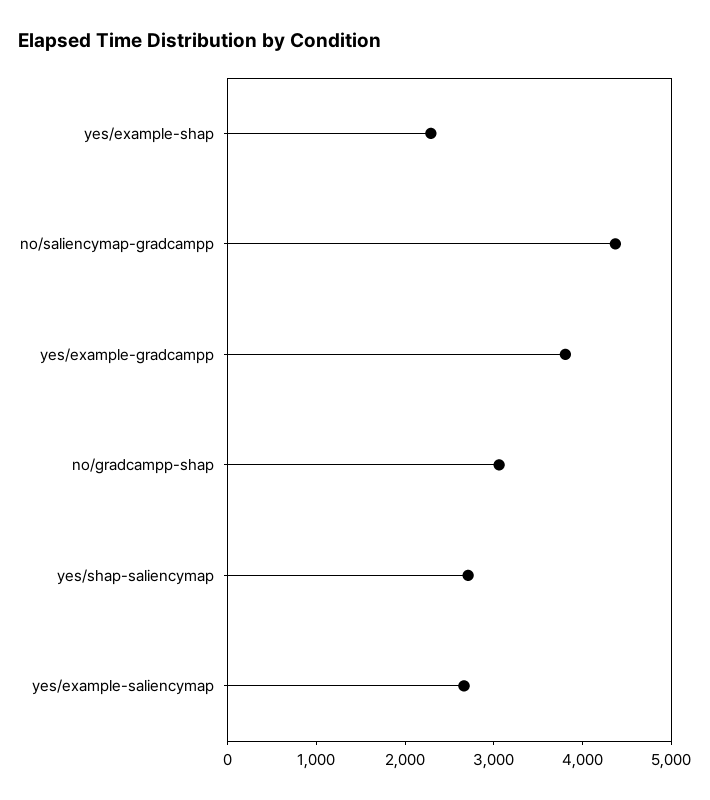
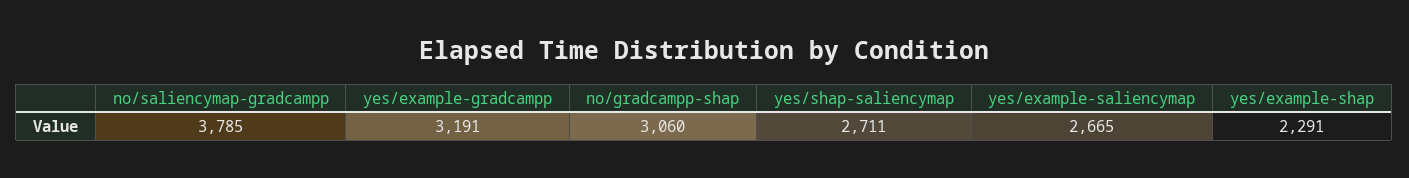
  {
    "yes/example-shap": 2291,
-   "no/saliencymap-gradcampp": 4400,
+   "no/saliencymap-gradcampp": 3785,
-   "yes/example-gradcampp": 3800,
+   "yes/example-gradcampp": 3191,
    "no/gradcampp-shap": 3060,
    "yes/shap-saliencymap": 2711,
    "yes/example-saliencymap": 2665
  }

